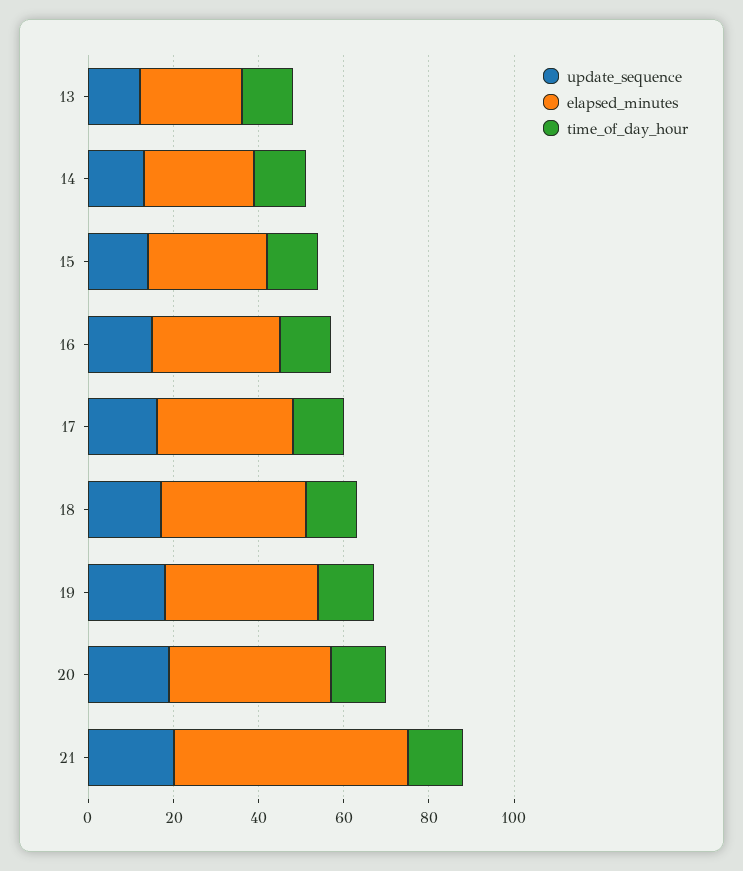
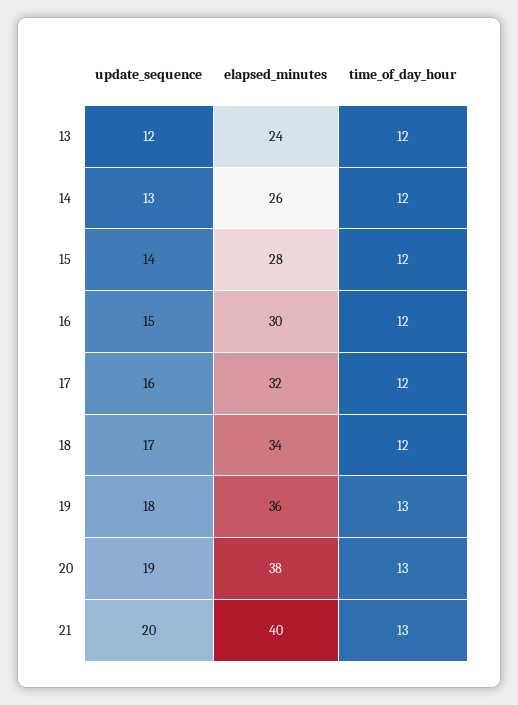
  {
    "update_sequence": {
      "13": 12,
      "14": 13,
      "15": 14,
      "16": 15,
      "17": 16,
      "18": 17,
      "19": 18,
      "20": 19,
      "21": 20
    },
    "elapsed_minutes": {
      "13": 24,
      "14": 26,
      "15": 28,
      "16": 30,
      "17": 32,
      "18": 34,
      "19": 36,
      "20": 38,
-     "21": 55
+     "21": 40
    },
    "time_of_day_hour": {
      "13": 12,
      "14": 12,
      "15": 12,
      "16": 12,
      "17": 12,
      "18": 12,
      "19": 13,
      "20": 13,
      "21": 13
    }
  }

